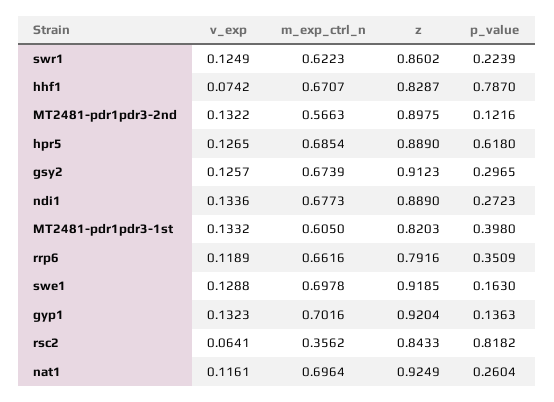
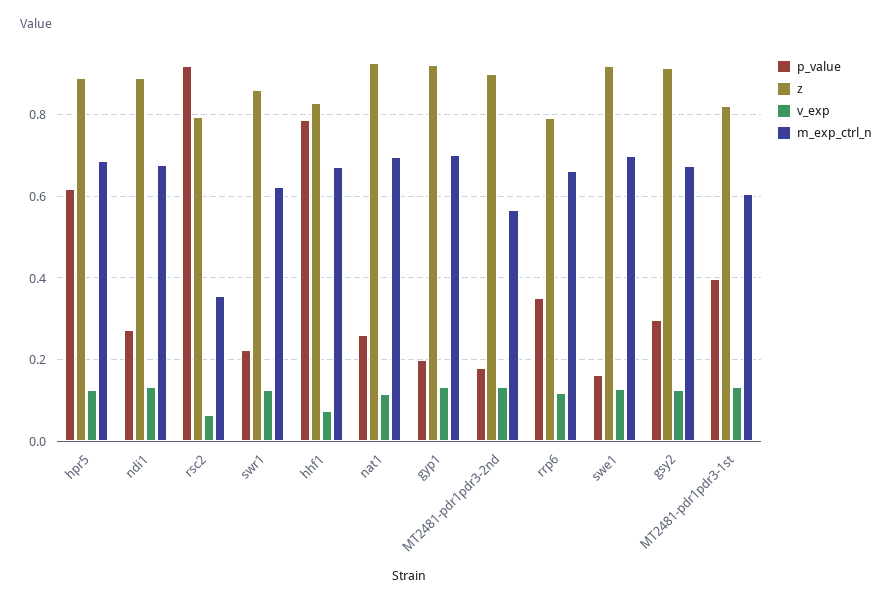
  {
    "v_exp": {
      "swr1": 0.1249,
      "hhf1": 0.0742,
      "MT2481-pdr1pdr3-2nd": 0.1322,
      "hpr5": 0.1265,
      "gsy2": 0.1257,
      "ndi1": 0.1336,
      "MT2481-pdr1pdr3-1st": 0.1332,
      "rrp6": 0.1189,
      "swe1": 0.1288,
      "gyp1": 0.1323,
      "rsc2": 0.0641,
      "nat1": 0.1161
    },
    "m_exp_ctrl_n": {
      "swr1": 0.6223,
      "hhf1": 0.6707,
      "MT2481-pdr1pdr3-2nd": 0.5663,
      "hpr5": 0.6854,
      "gsy2": 0.6739,
      "ndi1": 0.6773,
      "MT2481-pdr1pdr3-1st": 0.605,
      "rrp6": 0.6616,
      "swe1": 0.6978,
      "gyp1": 0.7016,
      "rsc2": 0.3562,
      "nat1": 0.6964
    },
    "z": {
      "swr1": 0.8602,
      "hhf1": 0.8287,
      "MT2481-pdr1pdr3-2nd": 0.8975,
      "hpr5": 0.889,
      "gsy2": 0.9123,
      "ndi1": 0.889,
      "MT2481-pdr1pdr3-1st": 0.8203,
      "rrp6": 0.7916,
      "swe1": 0.9185,
      "gyp1": 0.9204,
-     "rsc2": 0.8433,
+     "rsc2": 0.8,
      "nat1": 0.9249
    },
    "p_value": {
      "swr1": 0.2239,
      "hhf1": 0.787,
-     "MT2481-pdr1pdr3-2nd": 0.1216,
+     "MT2481-pdr1pdr3-2nd": 0.18,
      "hpr5": 0.618,
      "gsy2": 0.2965,
      "ndi1": 0.2723,
      "MT2481-pdr1pdr3-1st": 0.398,
      "rrp6": 0.3509,
      "swe1": 0.163,
-     "gyp1": 0.1363,
+     "gyp1": 0.2,
-     "rsc2": 0.8182,
+     "rsc2": 0.92,
      "nat1": 0.2604
    }
  }

